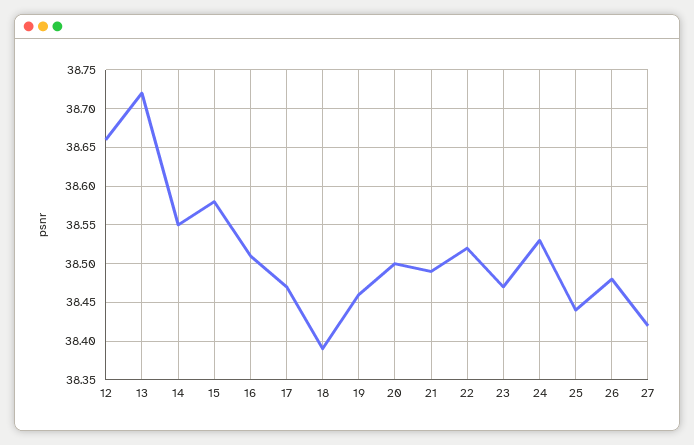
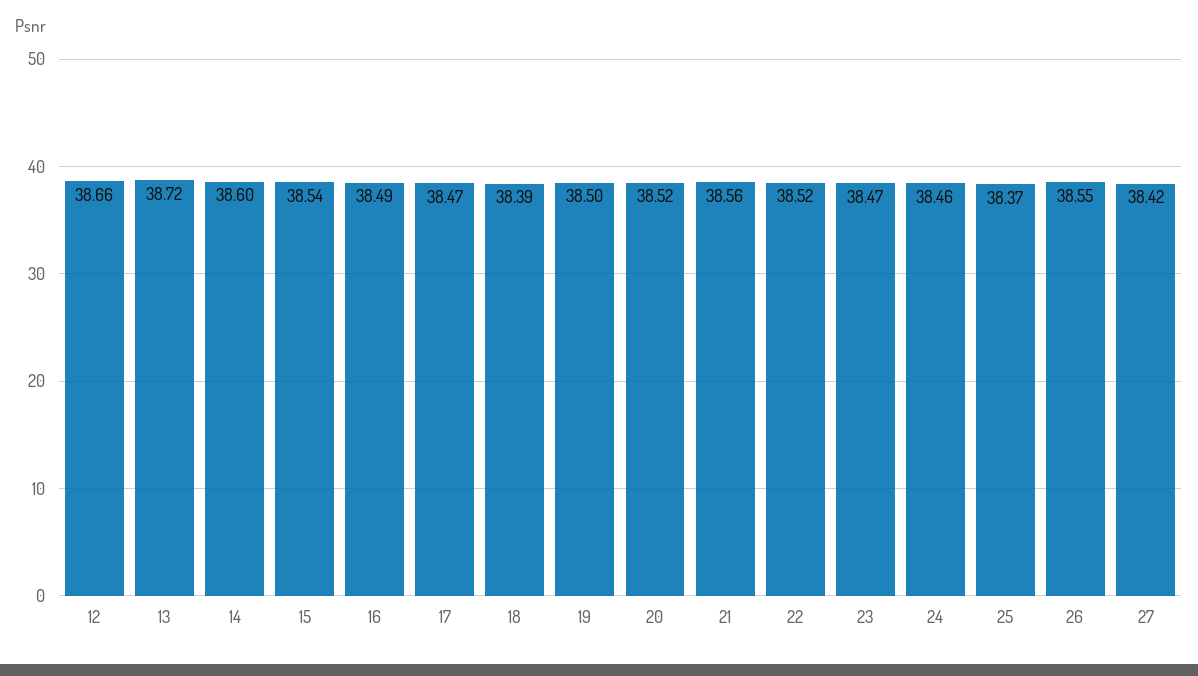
  {
    "12": 38.66,
    "13": 38.72,
-   "14": 38.55,
+   "14": 38.6,
-   "15": 38.58,
+   "15": 38.54,
-   "16": 38.51,
+   "16": 38.49,
    "17": 38.47,
    "18": 38.39,
-   "19": 38.46,
+   "19": 38.5,
-   "20": 38.5,
+   "20": 38.52,
-   "21": 38.49,
+   "21": 38.56,
    "22": 38.52,
    "23": 38.47,
-   "24": 38.53,
+   "24": 38.46,
-   "25": 38.44,
+   "25": 38.37,
-   "26": 38.48,
+   "26": 38.55,
    "27": 38.42
  }

